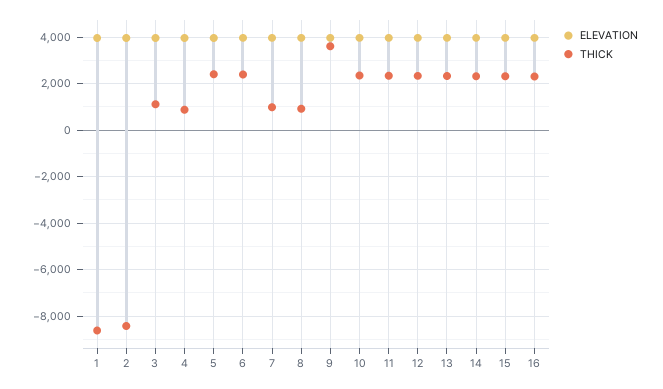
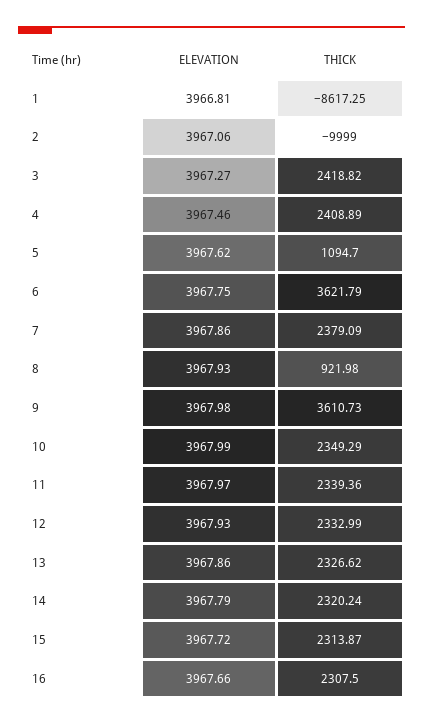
  {
    "ELEVATION": {
      "1": 3966.81,
      "2": 3967.06,
      "3": 3967.27,
      "4": 3967.46,
      "5": 3967.62,
      "6": 3967.75,
      "7": 3967.86,
      "8": 3967.93,
      "9": 3967.98,
      "10": 3967.99,
      "11": 3967.97,
      "12": 3967.93,
      "13": 3967.86,
      "14": 3967.79,
      "15": 3967.72,
      "16": 3967.66
    },
    "THICK": {
      "1": -8617.25,
-     "2": -8500,
+     "2": -9999,
-     "3": 1000,
+     "3": 2418.82,
-     "4": 1000,
+     "4": 2408.89,
-     "5": 2500,
+     "5": 1094.7,
-     "6": 2500,
+     "6": 3621.79,
-     "7": 1000,
+     "7": 2379.09,
      "8": 921.98,
      "9": 3610.73,
      "10": 2349.29,
      "11": 2339.36,
      "12": 2332.99,
      "13": 2326.62,
      "14": 2320.24,
      "15": 2313.87,
      "16": 2307.5
    }
  }

